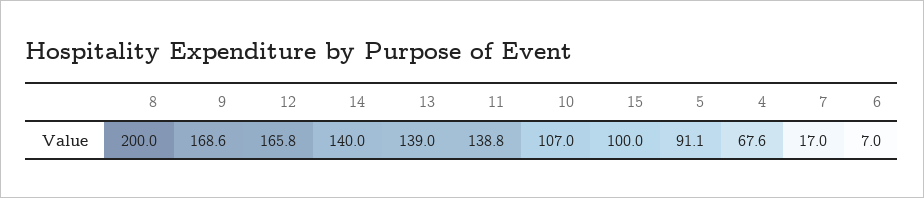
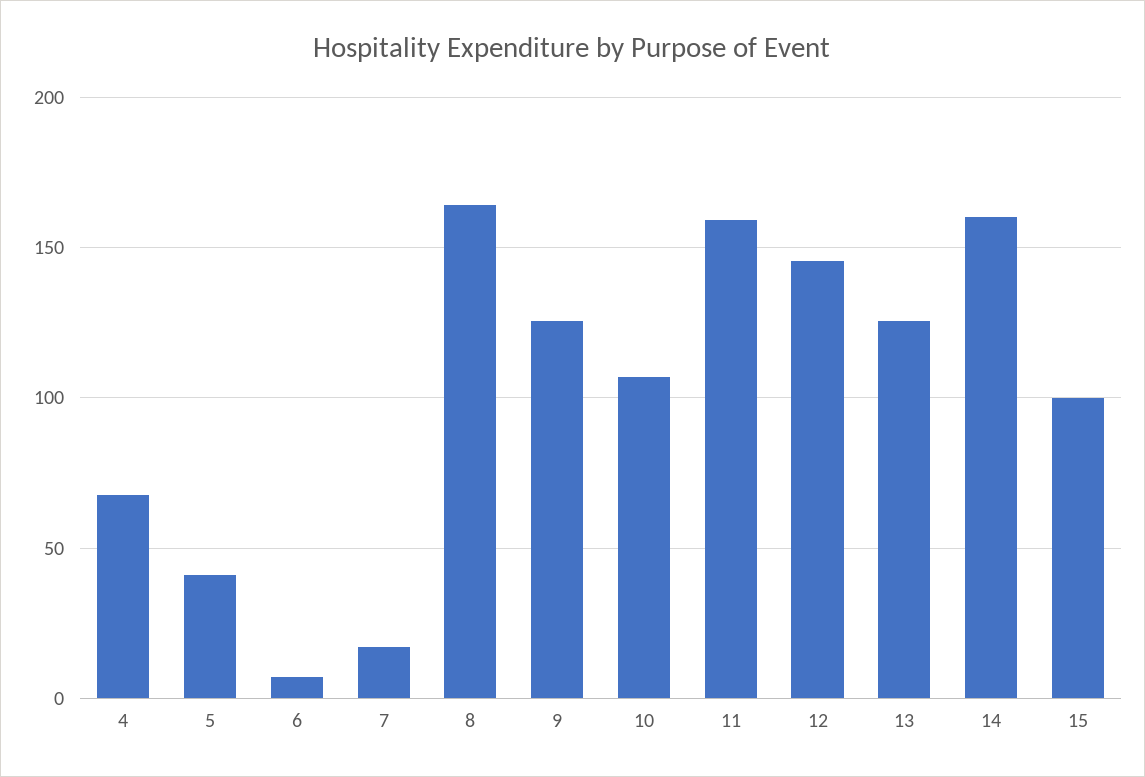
  {
-   "8": 200,
+   "8": 165,
-   "9": 168.6,
+   "9": 125,
-   "12": 165.8,
+   "12": 145,
-   "14": 140,
+   "14": 160,
-   "13": 139,
+   "13": 125,
-   "11": 138.8,
+   "11": 160,
    "10": 107,
    "15": 100,
-   "5": 91.1,
+   "5": 40,
    "4": 67.6,
    "7": 17,
    "6": 7
  }

